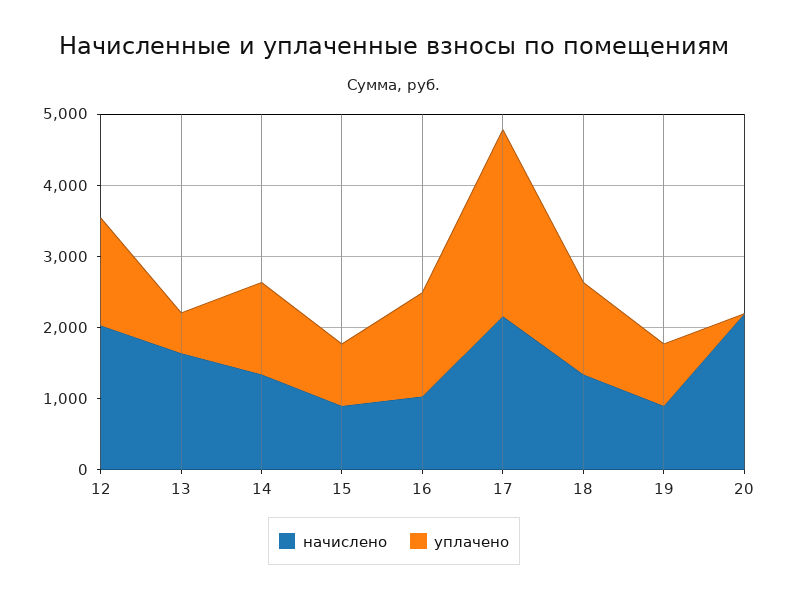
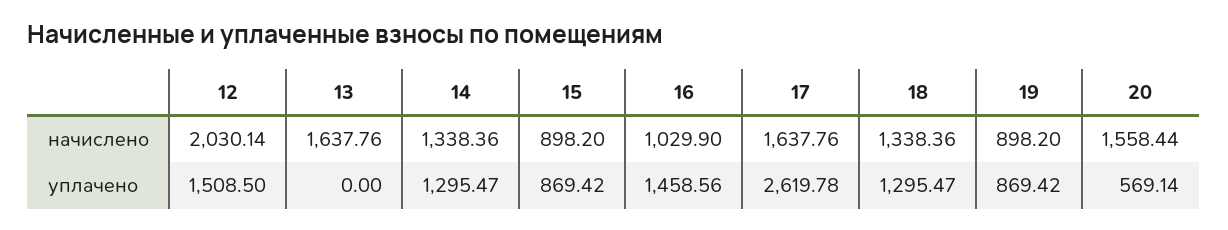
  {
    "начислено": {
      "12": 2030.14,
      "13": 1637.76,
      "14": 1338.36,
      "15": 898.2,
      "16": 1029.9,
-     "17": 2200,
+     "17": 1637.76,
      "18": 1338.36,
      "19": 898.2,
-     "20": 2200
+     "20": 1558.44
    },
    "уплачено": {
      "12": 1508.5,
-     "13": 600,
+     "13": 0,
      "14": 1295.47,
      "15": 869.42,
      "16": 1458.56,
      "17": 2619.78,
      "18": 1295.47,
      "19": 869.42,
-     "20": 0
+     "20": 569.14
    }
  }

